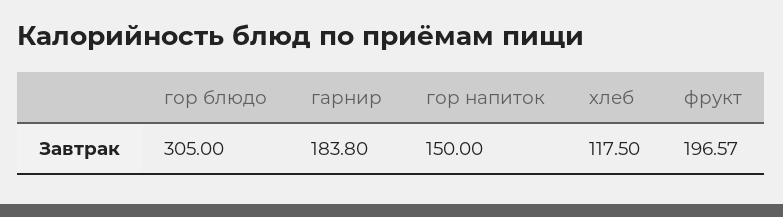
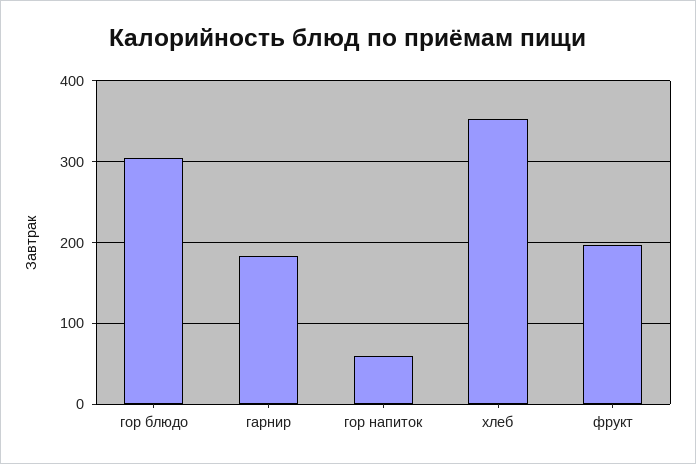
  {
    "гор блюдо": 305,
    "гарнир": 183.8,
-   "гор напиток": 150,
+   "гор напиток": 60,
-   "хлеб": 117.5,
+   "хлеб": 350,
    "фрукт": 196.57
  }

